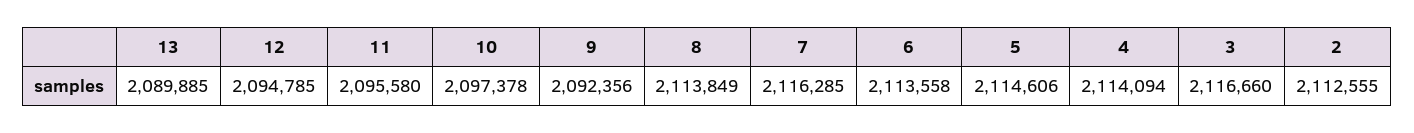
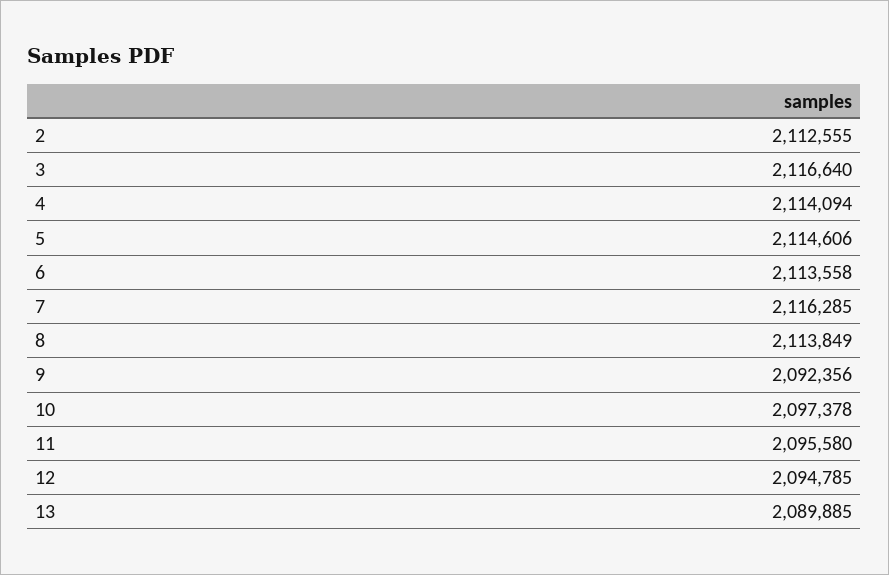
  {
    "13": 2089885,
    "12": 2094785,
    "11": 2095580,
    "10": 2097378,
    "9": 2092356,
    "8": 2113849,
    "7": 2116285,
    "6": 2113558,
    "5": 2114606,
    "4": 2114094,
-   "3": 2116660,
+   "3": 2116640,
    "2": 2112555
  }

